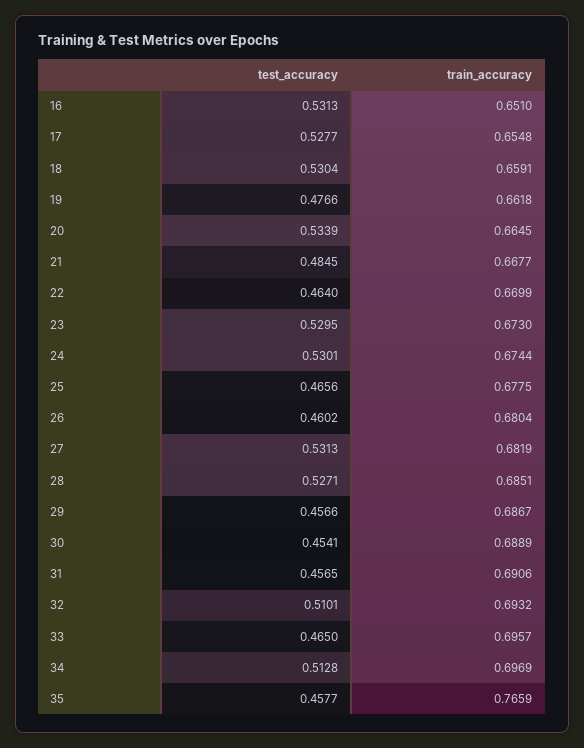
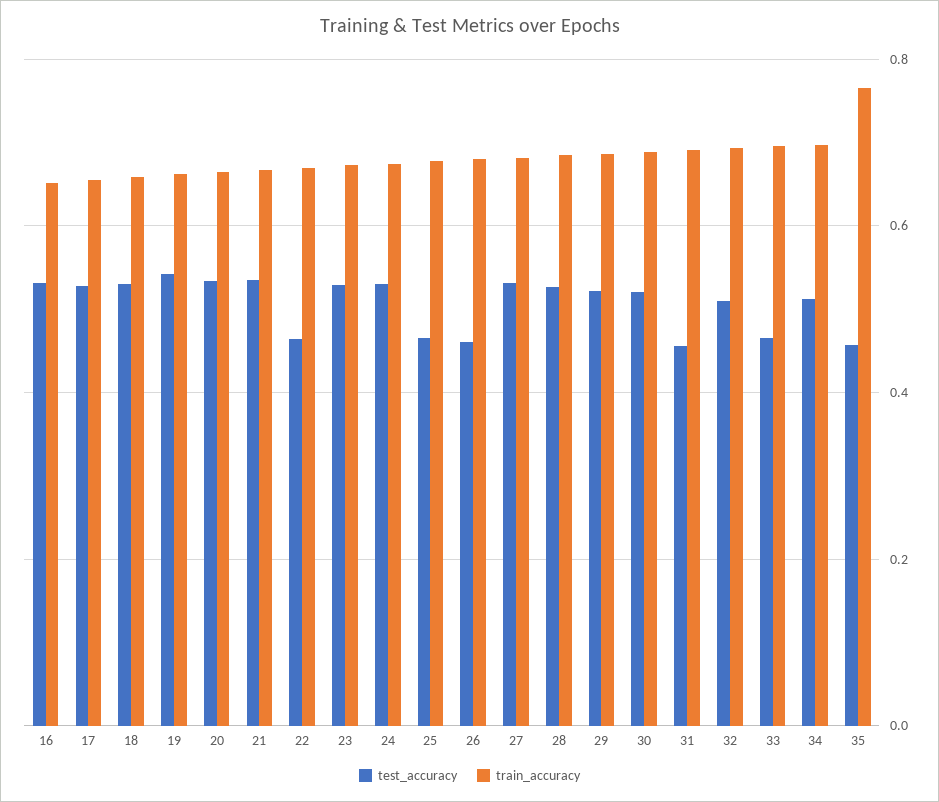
  {
    "test_accuracy": {
      "16": 0.5313,
      "17": 0.5277,
      "18": 0.5304,
-     "19": 0.4766,
+     "19": 0.54,
      "20": 0.5339,
-     "21": 0.4845,
+     "21": 0.54,
      "22": 0.464,
      "23": 0.5295,
      "24": 0.5301,
      "25": 0.4656,
      "26": 0.4602,
      "27": 0.5313,
      "28": 0.5271,
-     "29": 0.4566,
+     "29": 0.52,
-     "30": 0.4541,
+     "30": 0.52,
      "31": 0.4565,
      "32": 0.5101,
      "33": 0.465,
      "34": 0.5128,
      "35": 0.4577
    },
    "train_accuracy": {
      "16": 0.651,
      "17": 0.6548,
      "18": 0.6591,
      "19": 0.6618,
      "20": 0.6645,
      "21": 0.6677,
      "22": 0.6699,
      "23": 0.673,
      "24": 0.6744,
      "25": 0.6775,
      "26": 0.6804,
      "27": 0.6819,
      "28": 0.6851,
      "29": 0.6867,
      "30": 0.6889,
      "31": 0.6906,
      "32": 0.6932,
      "33": 0.6957,
      "34": 0.6969,
      "35": 0.7659
    }
  }

